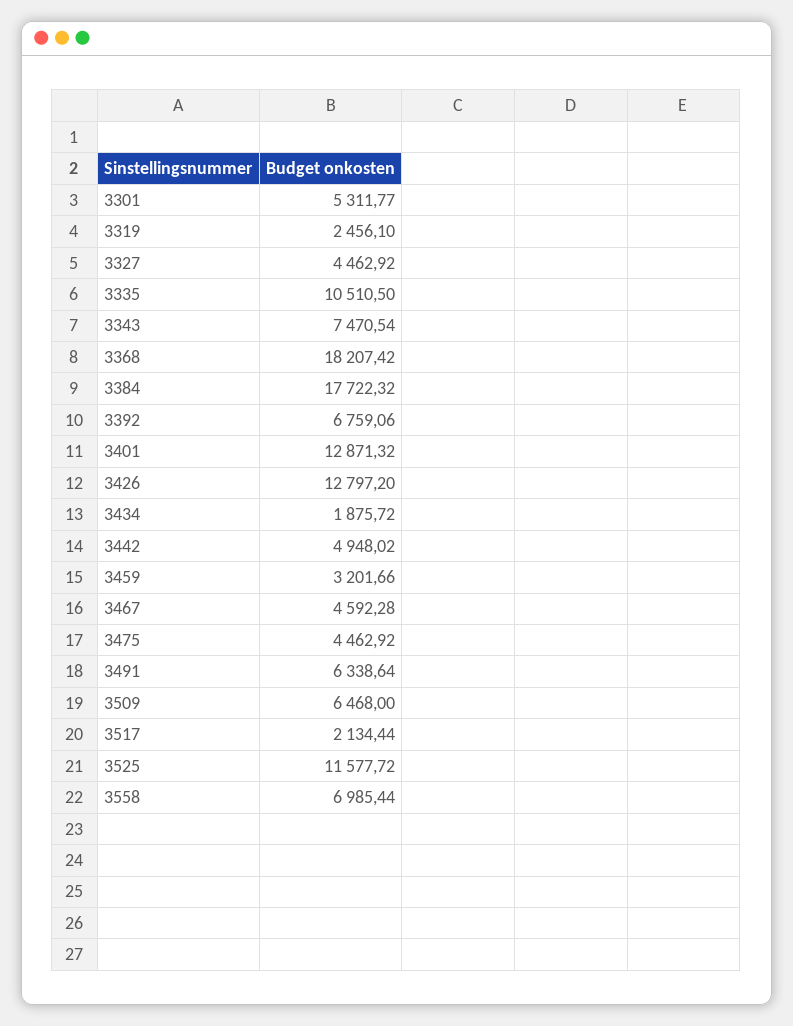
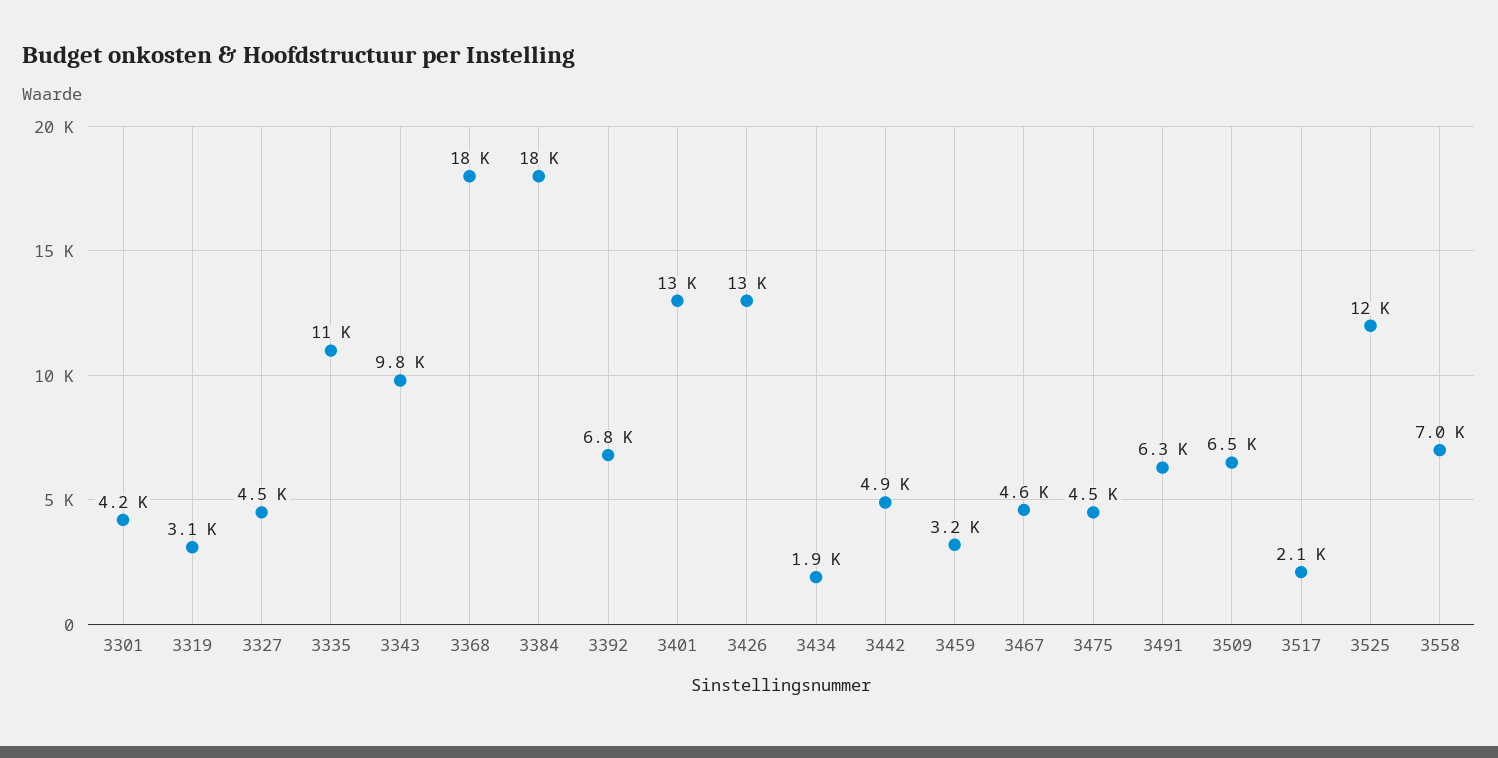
  {
-   "3301": 5311.77,
+   "3301": 4200,
-   "3319": 2456.1,
+   "3319": 3100,
    "3327": 4462.92,
    "3335": 10510.5,
-   "3343": 7470.54,
+   "3343": 9800,
    "3368": 18207.42,
    "3384": 17722.32,
    "3392": 6759.06,
    "3401": 12871.32,
    "3426": 12797.2,
    "3434": 1875.72,
    "3442": 4948.02,
    "3459": 3201.66,
    "3467": 4592.28,
    "3475": 4462.92,
    "3491": 6338.64,
    "3509": 6468,
    "3517": 2134.44,
    "3525": 11577.72,
    "3558": 6985.44
  }

